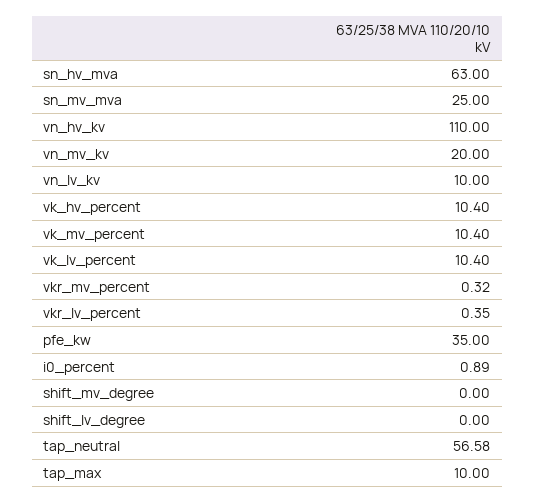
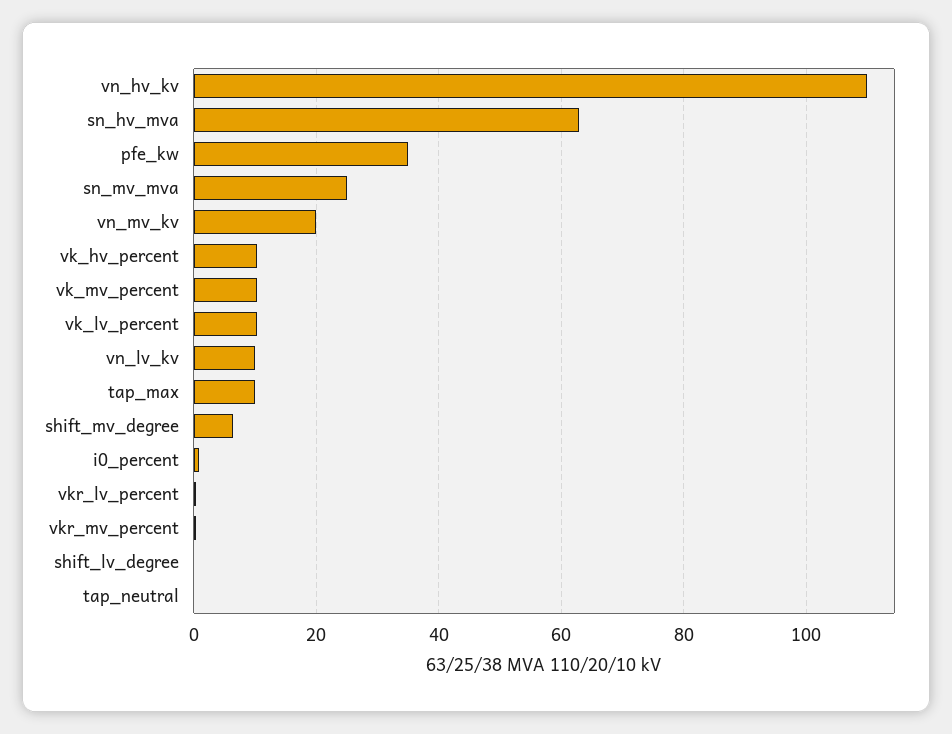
  {
    "sn_hv_mva": 63,
    "sn_mv_mva": 25,
    "vn_hv_kv": 110,
    "vn_mv_kv": 20,
    "vn_lv_kv": 10,
    "vk_hv_percent": 10.4,
    "vk_mv_percent": 10.4,
    "vk_lv_percent": 10.4,
    "vkr_mv_percent": 0.32,
    "vkr_lv_percent": 0.35,
    "pfe_kw": 35,
    "i0_percent": 0.89,
-   "shift_mv_degree": 0,
+   "shift_mv_degree": 6,
    "shift_lv_degree": 0,
-   "tap_neutral": 56.58,
+   "tap_neutral": 0,
    "tap_max": 10
  }

